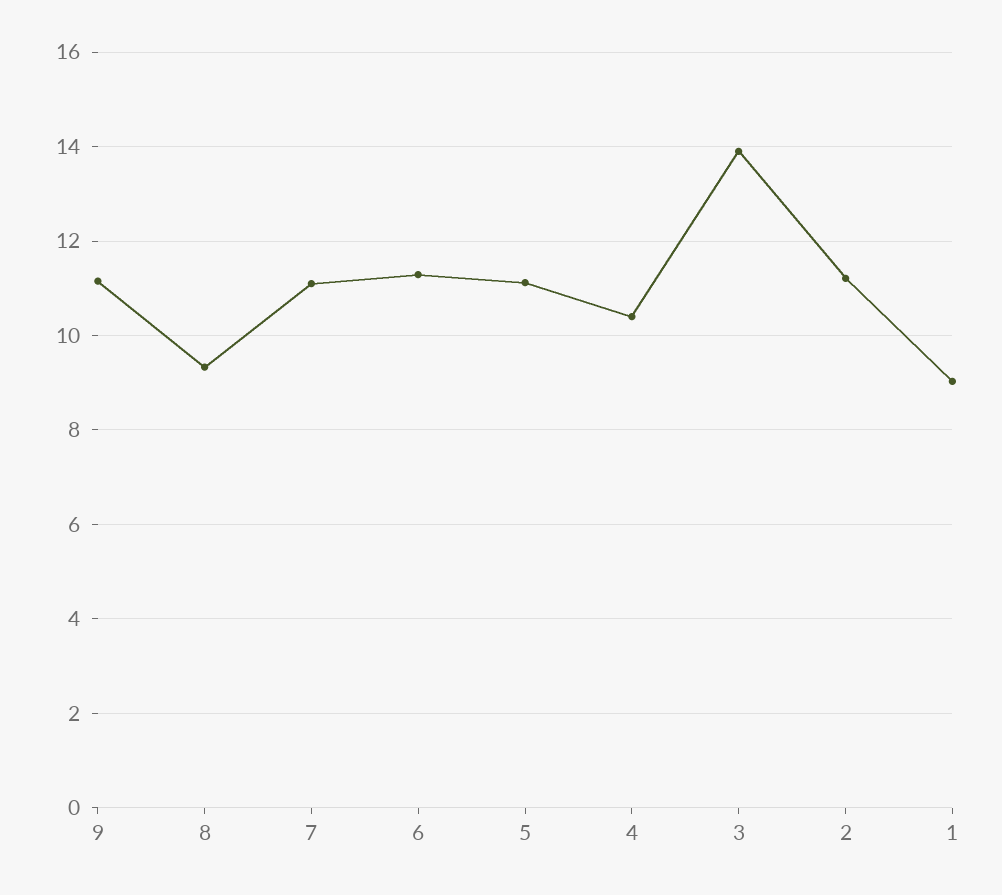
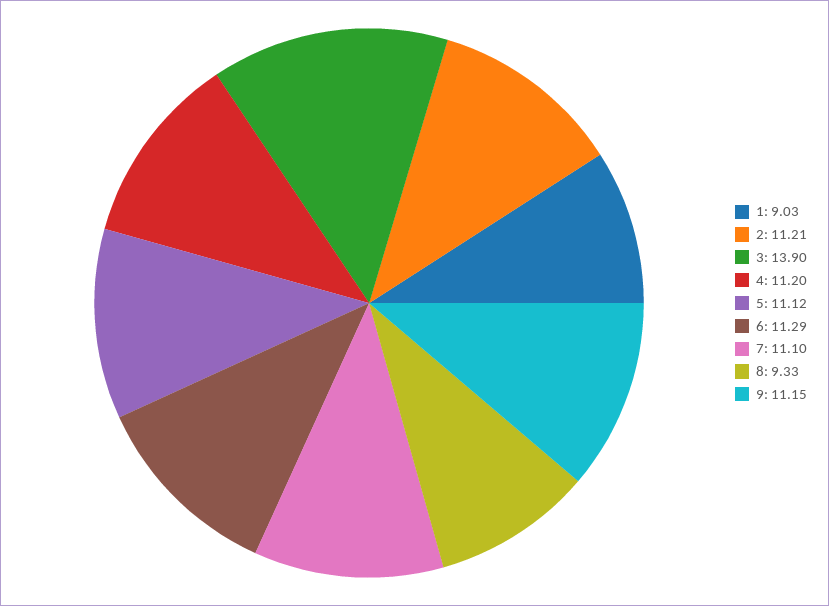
  {
    "9": 11.15,
    "8": 9.33,
    "7": 11.1,
    "6": 11.29,
    "5": 11.12,
-   "4": 10.4,
+   "4": 11.2,
    "3": 13.9,
    "2": 11.21,
    "1": 9.03
  }

